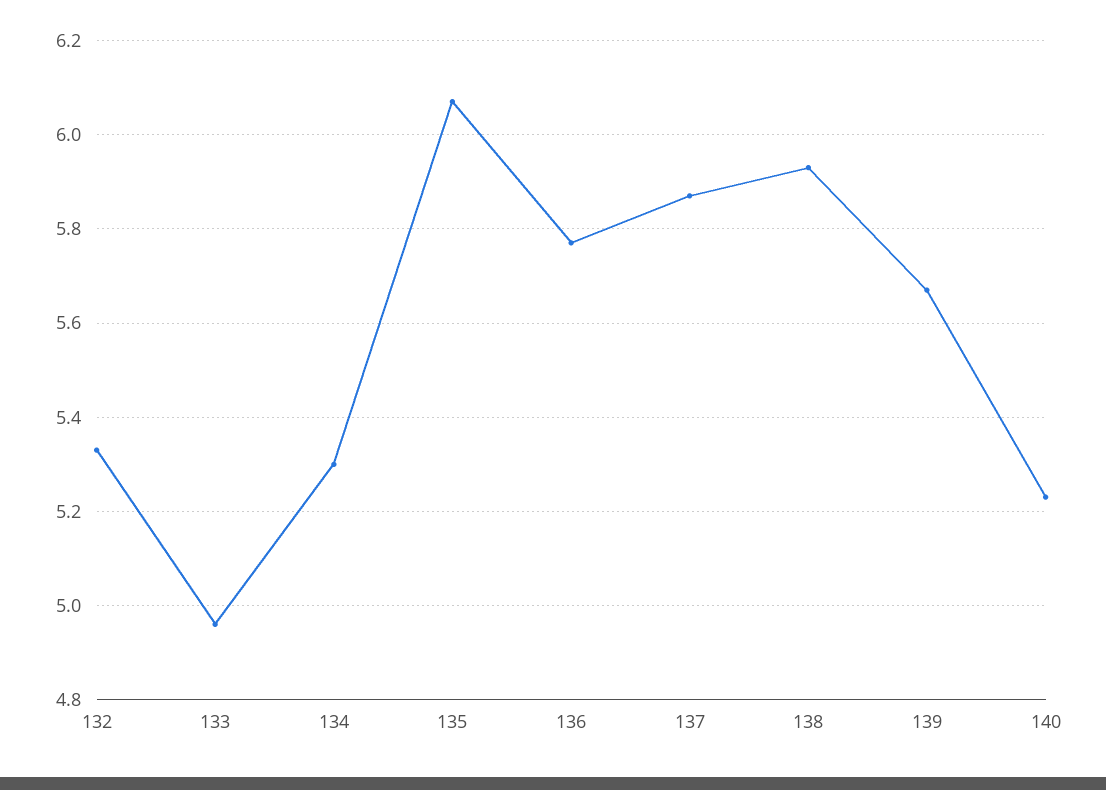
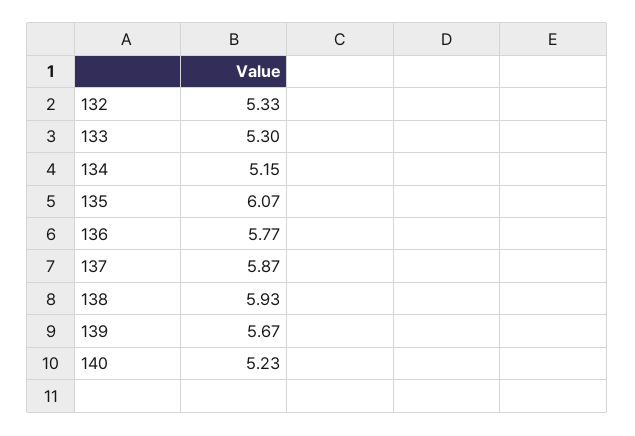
  {
    "132": 5.33,
-   "133": 4.95,
+   "133": 5.3,
-   "134": 5.3,
+   "134": 5.15,
    "135": 6.07,
    "136": 5.77,
    "137": 5.87,
    "138": 5.93,
    "139": 5.67,
    "140": 5.23
  }

